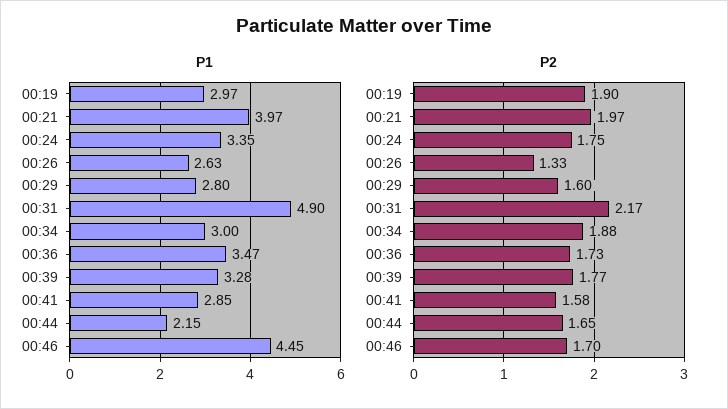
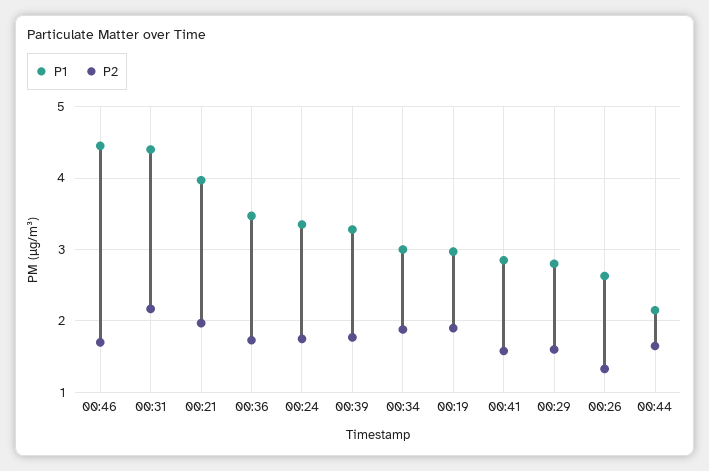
  {
    "P1": {
      "00:19": 2.97,
      "00:21": 3.97,
      "00:24": 3.35,
      "00:26": 2.63,
      "00:29": 2.8,
-     "00:31": 4.9,
+     "00:31": 4.4,
      "00:34": 3,
      "00:36": 3.47,
      "00:39": 3.28,
      "00:41": 2.85,
      "00:44": 2.15,
      "00:46": 4.45
    },
    "P2": {
      "00:19": 1.9,
      "00:21": 1.97,
      "00:24": 1.75,
      "00:26": 1.33,
      "00:29": 1.6,
      "00:31": 2.17,
      "00:34": 1.88,
      "00:36": 1.73,
      "00:39": 1.77,
      "00:41": 1.58,
      "00:44": 1.65,
      "00:46": 1.7
    }
  }

